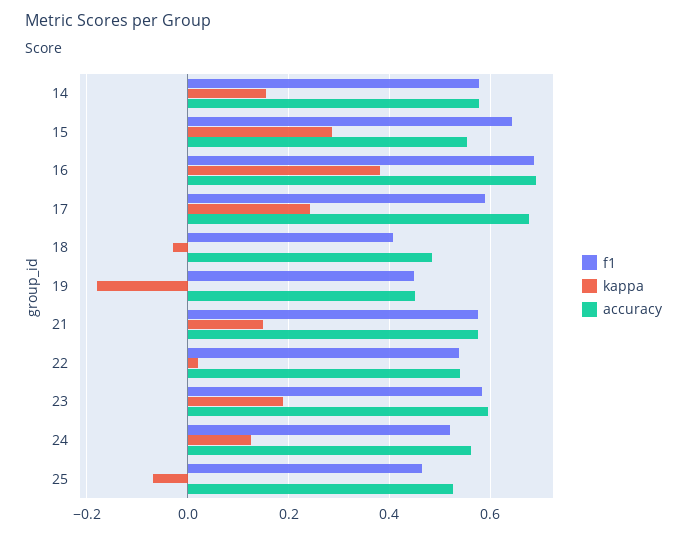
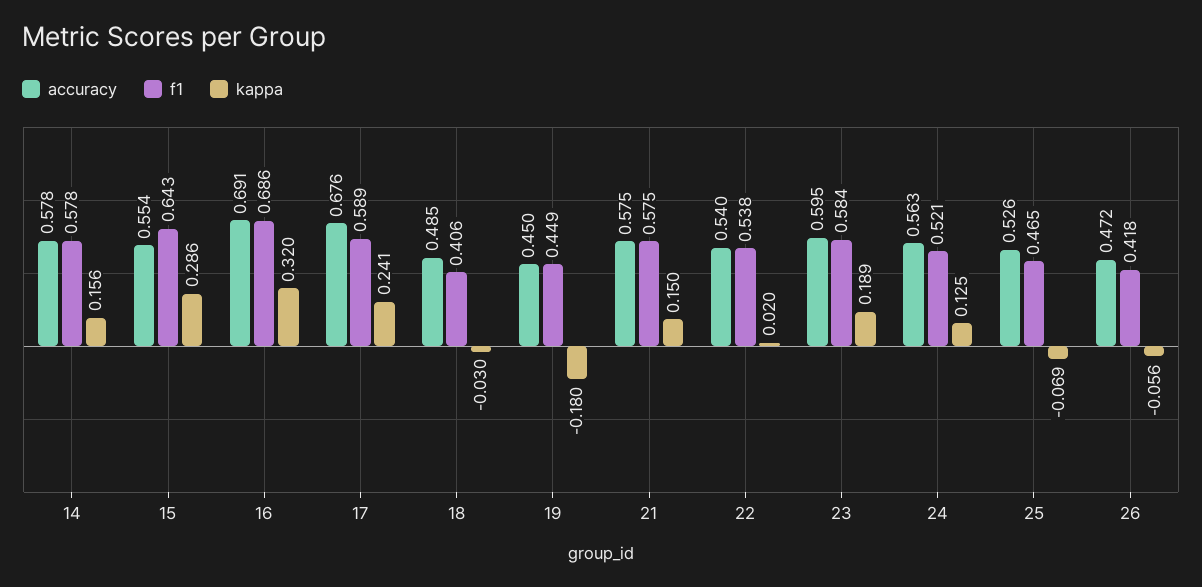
  {
    "f1": {
      "14": 0.578,
      "15": 0.643,
      "16": 0.686,
      "17": 0.589,
      "18": 0.406,
      "19": 0.449,
      "21": 0.575,
      "22": 0.538,
      "23": 0.584,
      "24": 0.521,
-     "25": 0.465
+     "25": 0.465,
+     "26": 0.418
    },
    "kappa": {
      "14": 0.156,
      "15": 0.286,
-     "16": 0.38,
+     "16": 0.32,
      "17": 0.241,
      "18": -0.03,
      "19": -0.18,
      "21": 0.15,
      "22": 0.02,
      "23": 0.189,
      "24": 0.125,
-     "25": -0.069
+     "25": -0.069,
+     "26": -0.056
    },
    "accuracy": {
      "14": 0.578,
      "15": 0.554,
      "16": 0.691,
      "17": 0.676,
      "18": 0.485,
      "19": 0.45,
      "21": 0.575,
      "22": 0.54,
      "23": 0.595,
      "24": 0.563,
-     "25": 0.526
+     "25": 0.526,
+     "26": 0.472
    }
  }

